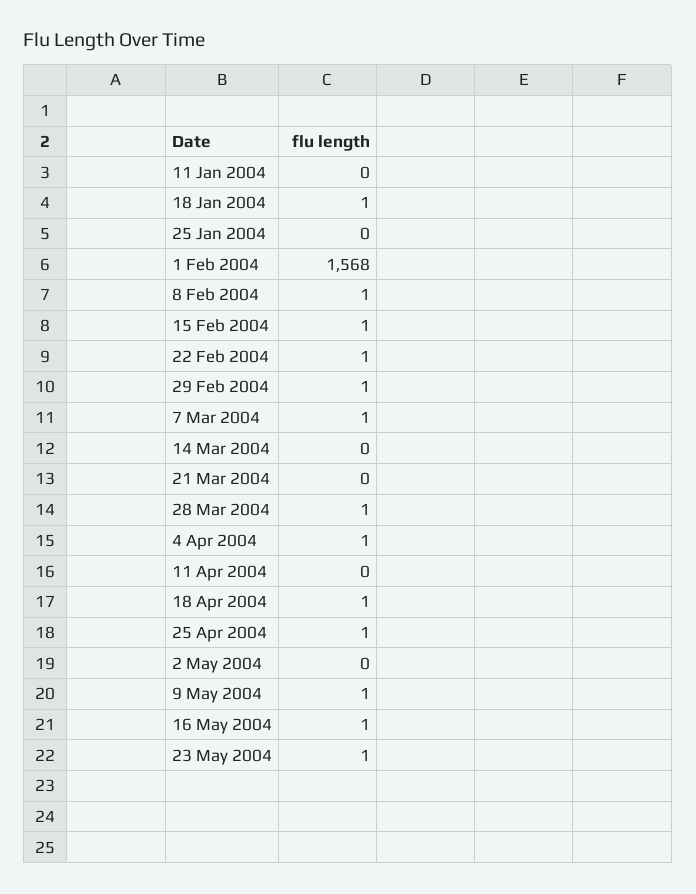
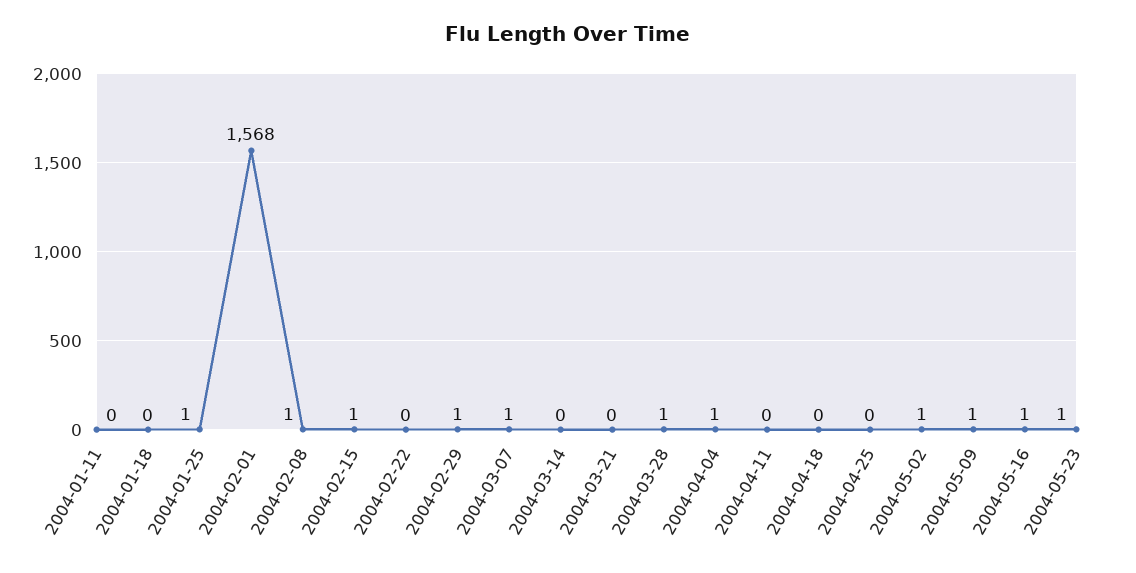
  {
    "11 Jan 2004": 0,
-   "18 Jan 2004": 1,
+   "18 Jan 2004": 0,
-   "25 Jan 2004": 0,
+   "25 Jan 2004": 1,
    "1 Feb 2004": 1568,
    "8 Feb 2004": 1,
    "15 Feb 2004": 1,
-   "22 Feb 2004": 1,
+   "22 Feb 2004": 0,
    "29 Feb 2004": 1,
    "7 Mar 2004": 1,
    "14 Mar 2004": 0,
    "21 Mar 2004": 0,
    "28 Mar 2004": 1,
    "4 Apr 2004": 1,
    "11 Apr 2004": 0,
-   "18 Apr 2004": 1,
+   "18 Apr 2004": 0,
-   "25 Apr 2004": 1,
+   "25 Apr 2004": 0,
-   "2 May 2004": 0,
+   "2 May 2004": 1,
    "9 May 2004": 1,
    "16 May 2004": 1,
    "23 May 2004": 1
  }

